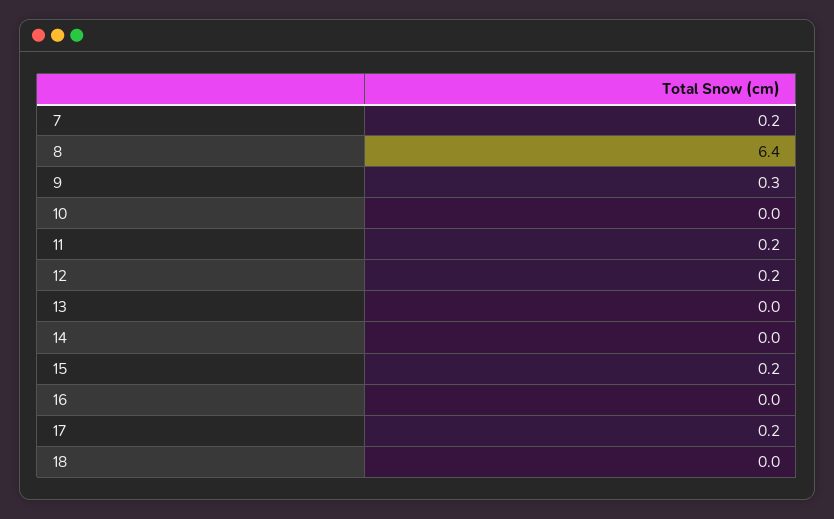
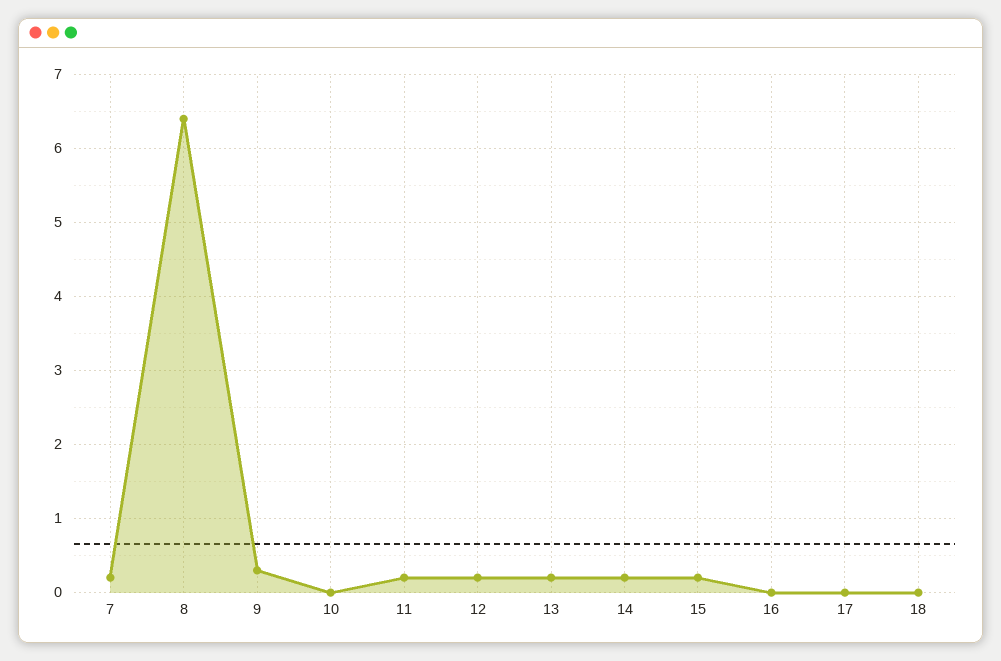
  {
    "7": 0.2,
    "8": 6.4,
    "9": 0.3,
    "10": 0,
    "11": 0.2,
    "12": 0.2,
-   "13": 0,
+   "13": 0.2,
-   "14": 0,
+   "14": 0.2,
    "15": 0.2,
    "16": 0,
-   "17": 0.2,
+   "17": 0,
    "18": 0
  }

